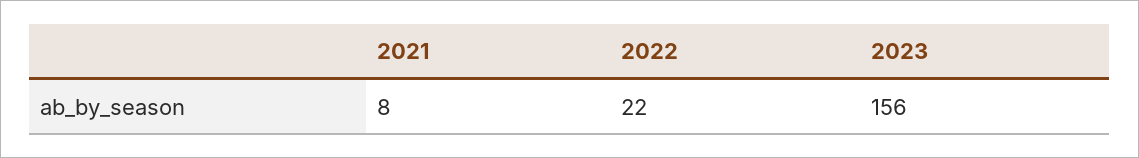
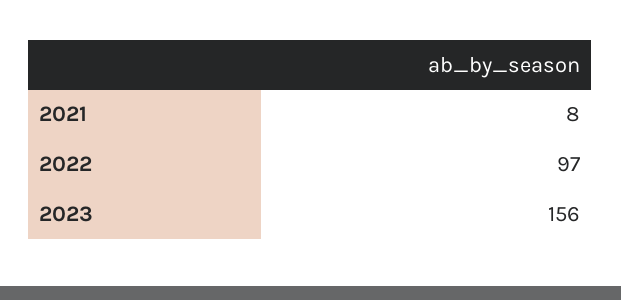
  {
    "2021": 8,
-   "2022": 22,
+   "2022": 97,
    "2023": 156
  }

